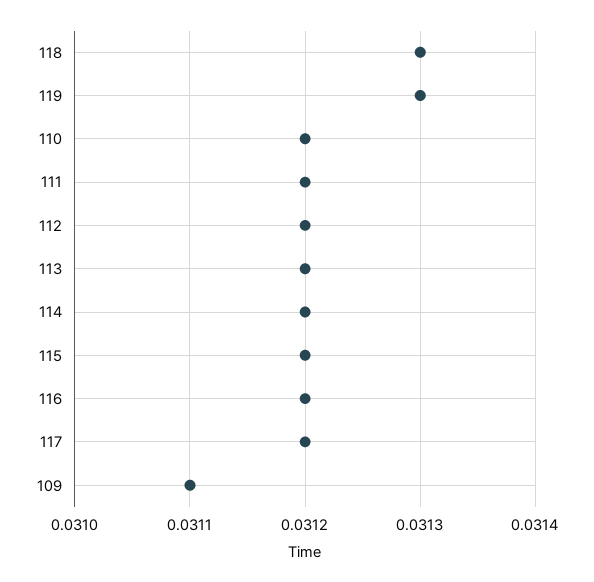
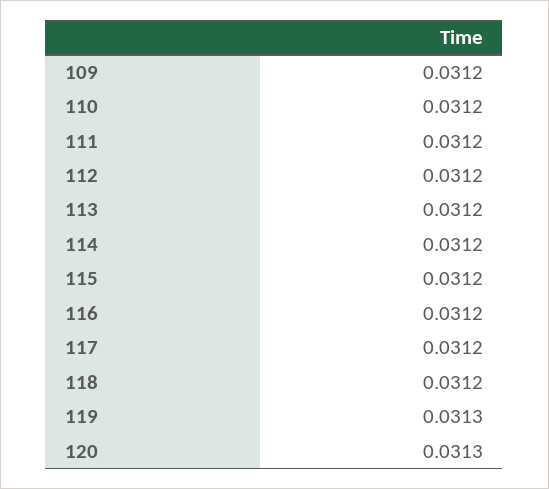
  {
-   "118": 0.0313,
+   "118": 0.0312,
    "119": 0.0313,
    "110": 0.0312,
    "111": 0.0312,
    "112": 0.0312,
    "113": 0.0312,
    "114": 0.0312,
    "115": 0.0312,
    "116": 0.0312,
    "117": 0.0312,
-   "109": 0.0311
+   "109": 0.0312,
+   "120": 0.0313
  }

